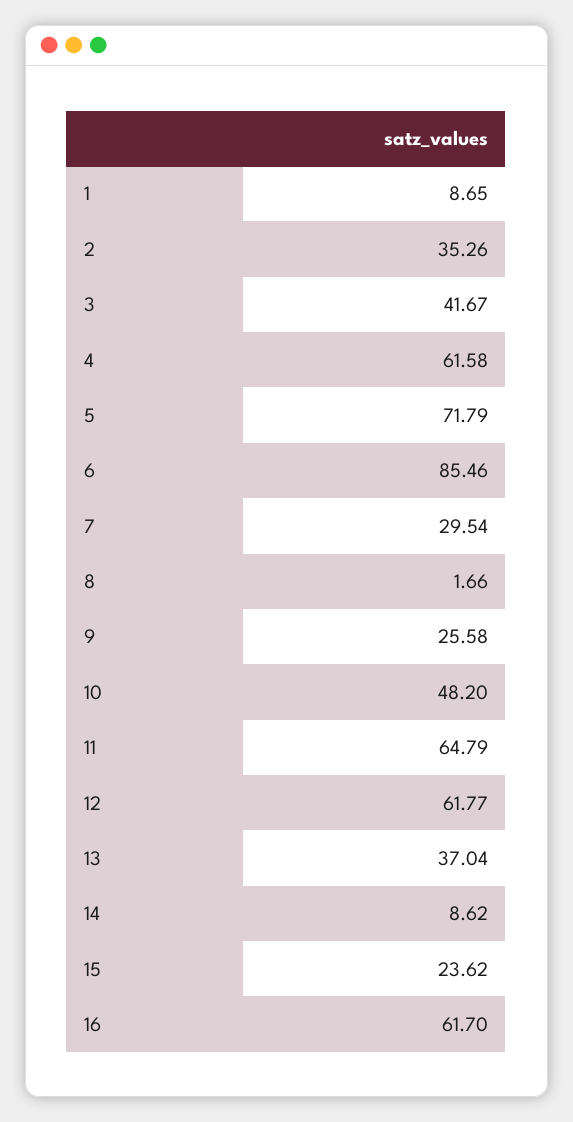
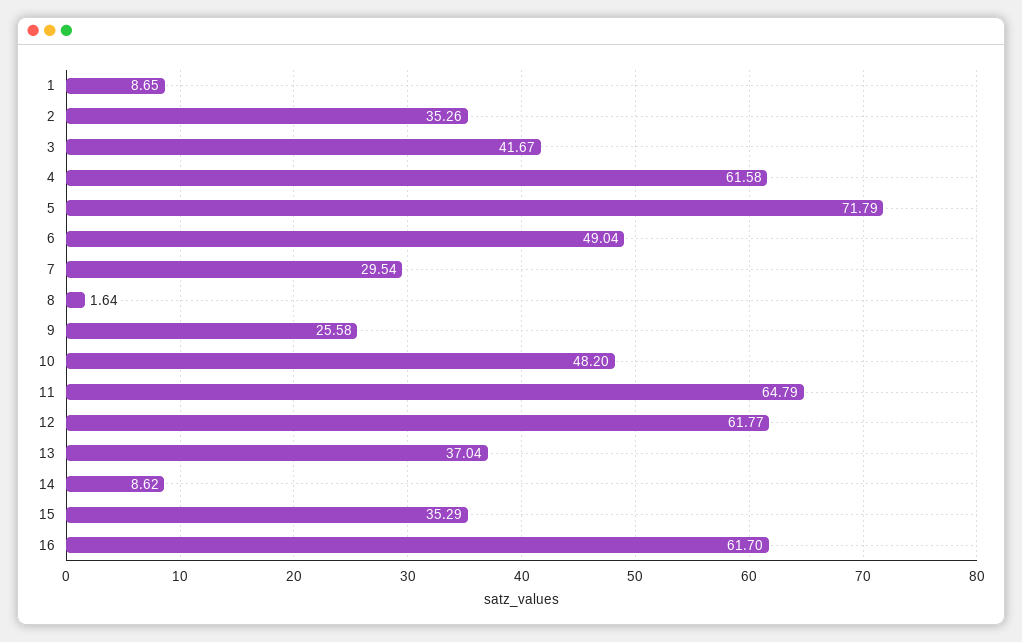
  {
    "1": 8.65,
    "2": 35.26,
    "3": 41.67,
    "4": 61.58,
    "5": 71.79,
-   "6": 85.46,
+   "6": 49.04,
    "7": 29.54,
-   "8": 1.66,
+   "8": 1.64,
    "9": 25.58,
    "10": 48.2,
    "11": 64.79,
    "12": 61.77,
    "13": 37.04,
    "14": 8.62,
-   "15": 23.62,
+   "15": 35.29,
    "16": 61.7
  }

